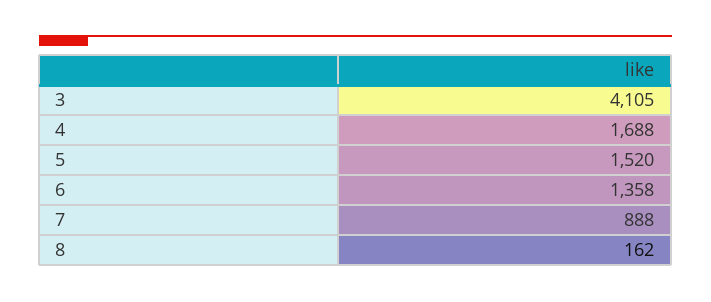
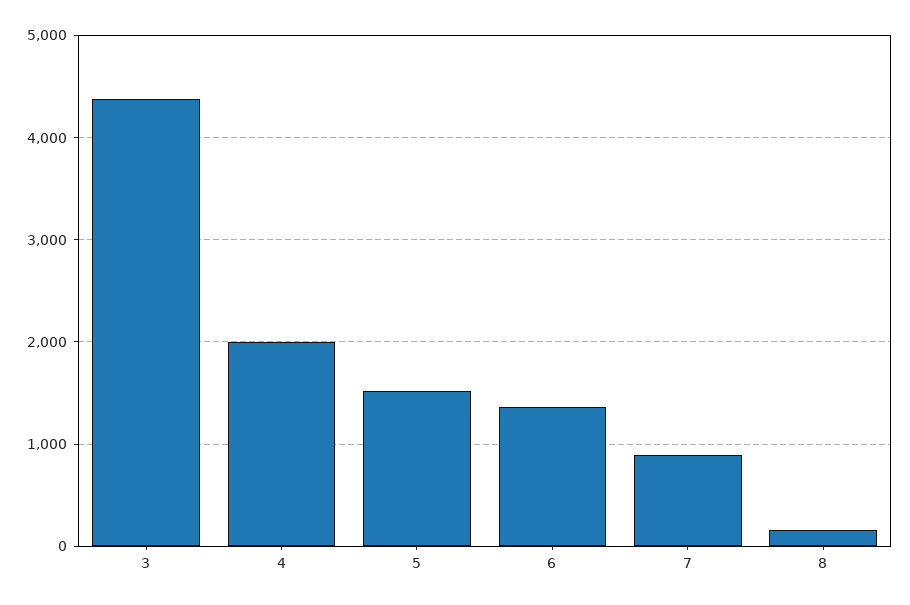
  {
-   "3": 4105,
+   "3": 4400,
-   "4": 1688,
+   "4": 2000,
    "5": 1520,
    "6": 1358,
    "7": 888,
    "8": 162
  }

